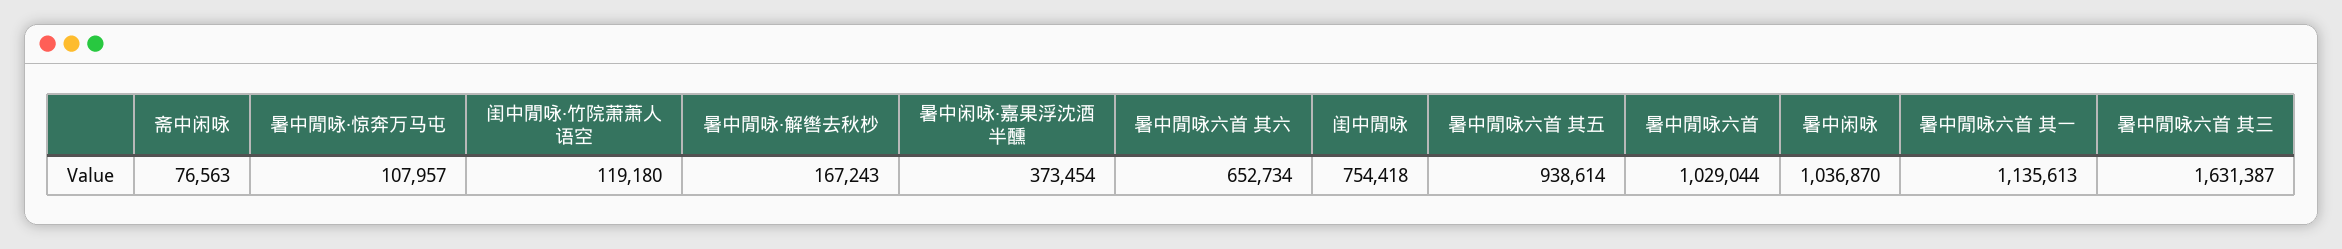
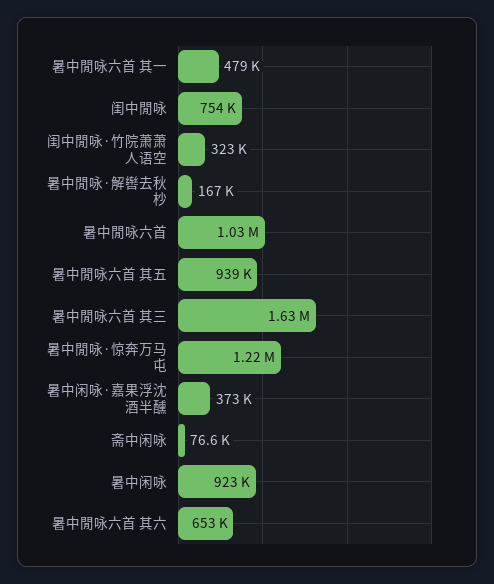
  {
    "斋中闲咏": 76563,
-   "暑中閒咏·惊奔万马屯": 107957,
+   "暑中閒咏·惊奔万马屯": 1220000,
-   "闺中閒咏·竹院萧萧人语空": 119180,
+   "闺中閒咏·竹院萧萧人语空": 323000,
    "暑中閒咏·解辔去秋杪": 167243,
    "暑中闲咏·嘉果浮沈酒半醺": 373454,
    "暑中閒咏六首 其六": 652734,
    "闺中閒咏": 754418,
    "暑中閒咏六首 其五": 938614,
    "暑中閒咏六首": 1029044,
-   "暑中闲咏": 1036870,
+   "暑中闲咏": 923000,
-   "暑中閒咏六首 其一": 1135613,
+   "暑中閒咏六首 其一": 479000,
    "暑中閒咏六首 其三": 1631387
  }

